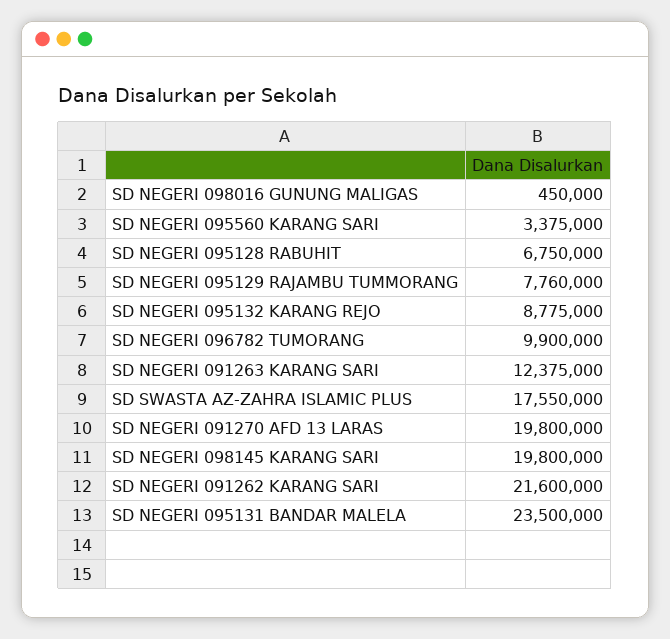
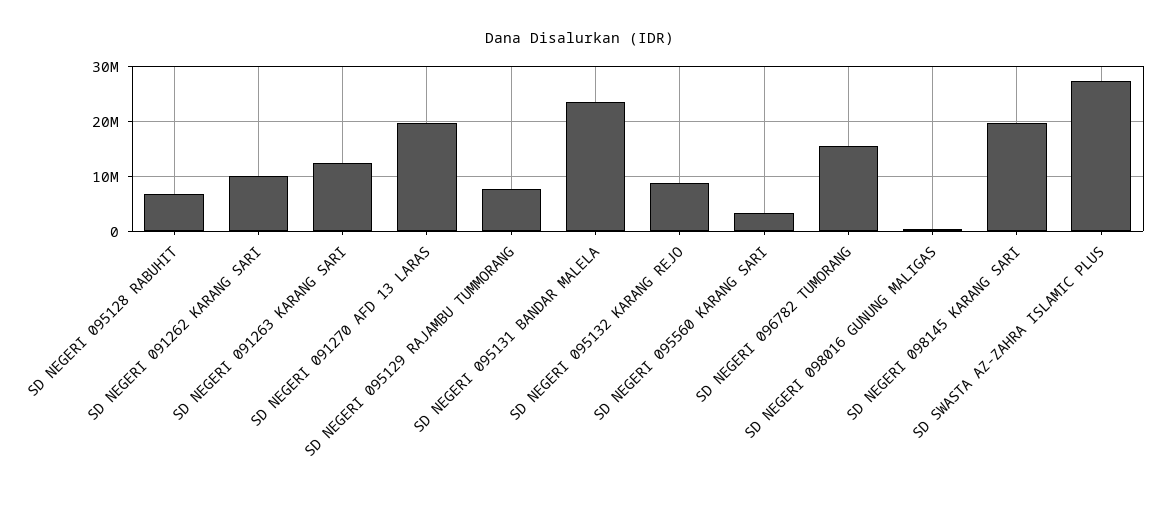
  {
    "SD NEGERI 098016 GUNUNG MALIGAS": 450000,
    "SD NEGERI 095560 KARANG SARI": 3375000,
    "SD NEGERI 095128 RABUHIT": 6750000,
    "SD NEGERI 095129 RAJAMBU TUMMORANG": 7760000,
    "SD NEGERI 095132 KARANG REJO": 8775000,
-   "SD NEGERI 096782 TUMORANG": 9900000,
+   "SD NEGERI 096782 TUMORANG": 16000000,
    "SD NEGERI 091263 KARANG SARI": 12375000,
-   "SD SWASTA AZ-ZAHRA ISLAMIC PLUS": 17550000,
+   "SD SWASTA AZ-ZAHRA ISLAMIC PLUS": 28000000,
    "SD NEGERI 091270 AFD 13 LARAS": 19800000,
    "SD NEGERI 098145 KARANG SARI": 19800000,
-   "SD NEGERI 091262 KARANG SARI": 21600000,
+   "SD NEGERI 091262 KARANG SARI": 10000000,
    "SD NEGERI 095131 BANDAR MALELA": 23500000
  }

